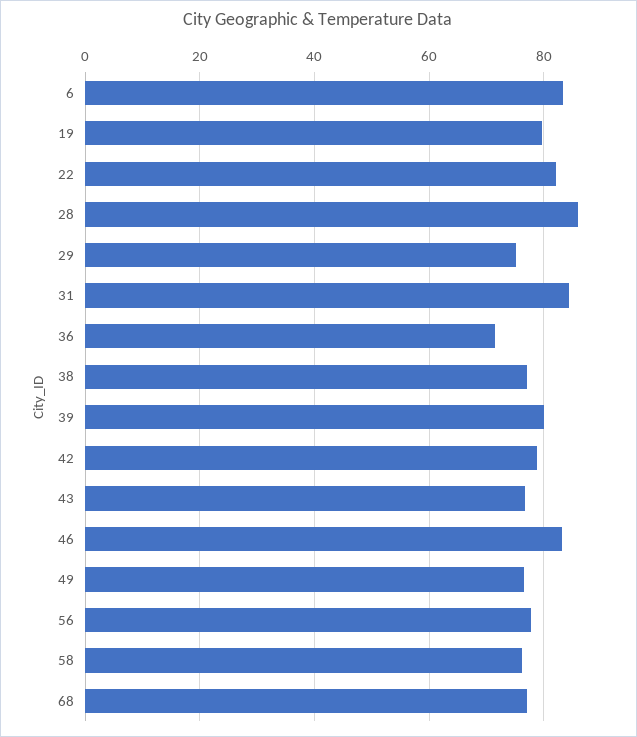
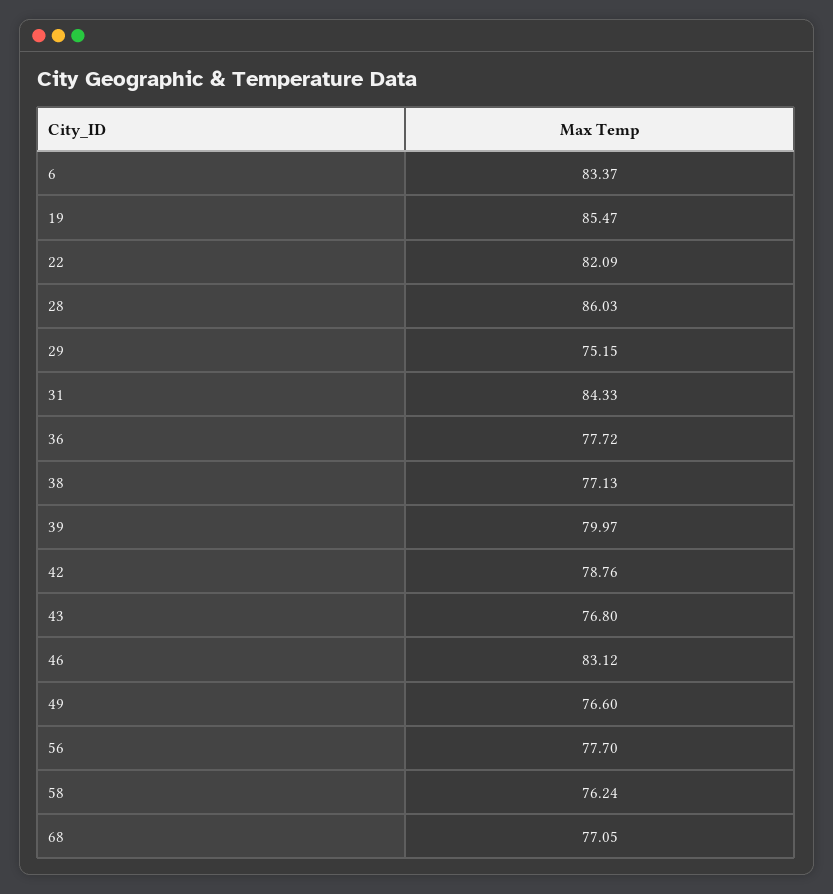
  {
    "6": 83.37,
-   "19": 80,
+   "19": 85.47,
    "22": 82.09,
    "28": 86.03,
    "29": 75.15,
    "31": 84.33,
-   "36": 72,
+   "36": 77.72,
    "38": 77.13,
    "39": 79.97,
    "42": 78.76,
    "43": 76.8,
    "46": 83.12,
    "49": 76.6,
    "56": 77.7,
    "58": 76.24,
    "68": 77.05
  }

